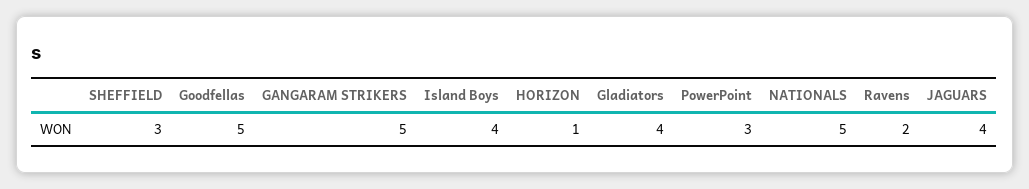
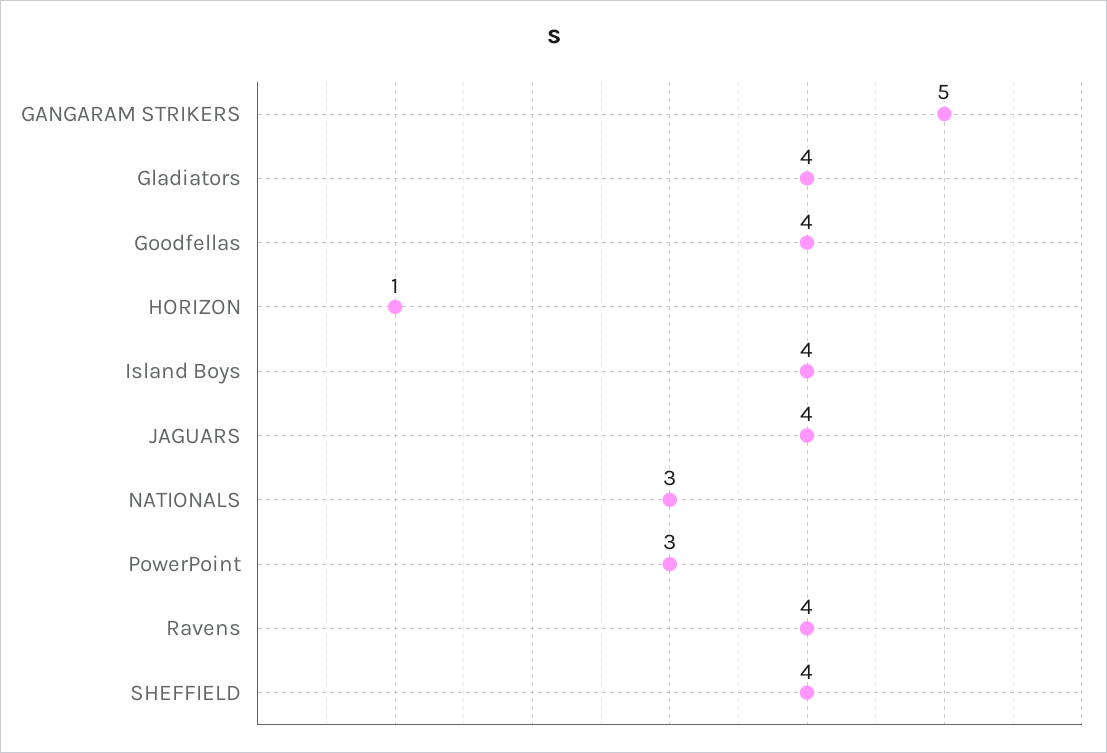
  {
-   "SHEFFIELD": 3,
+   "SHEFFIELD": 4,
-   "Goodfellas": 5,
+   "Goodfellas": 4,
    "GANGARAM STRIKERS": 5,
    "Island Boys": 4,
    "HORIZON": 1,
    "Gladiators": 4,
    "PowerPoint": 3,
-   "NATIONALS": 5,
+   "NATIONALS": 3,
-   "Ravens": 2,
+   "Ravens": 4,
    "JAGUARS": 4
  }

